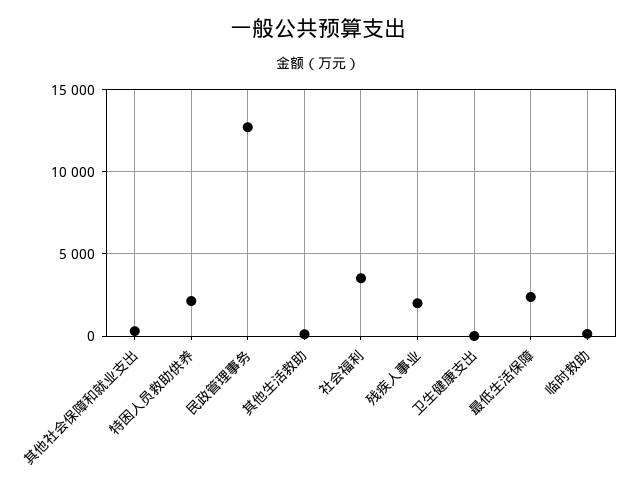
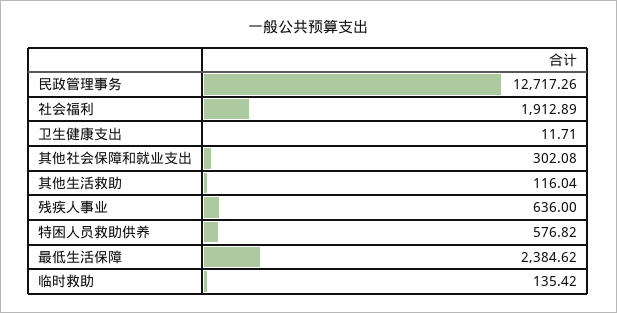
  {
    "其他社会保障和就业支出": 302.08,
-   "特困人员救助供养": 2000,
+   "特困人员救助供养": 576.82,
    "民政管理事务": 12717.26,
    "其他生活救助": 116.04,
-   "社会福利": 3500,
+   "社会福利": 1912.89,
-   "残疾人事业": 2000,
+   "残疾人事业": 636,
    "卫生健康支出": 11.71,
    "最低生活保障": 2384.62,
    "临时救助": 135.42
  }

